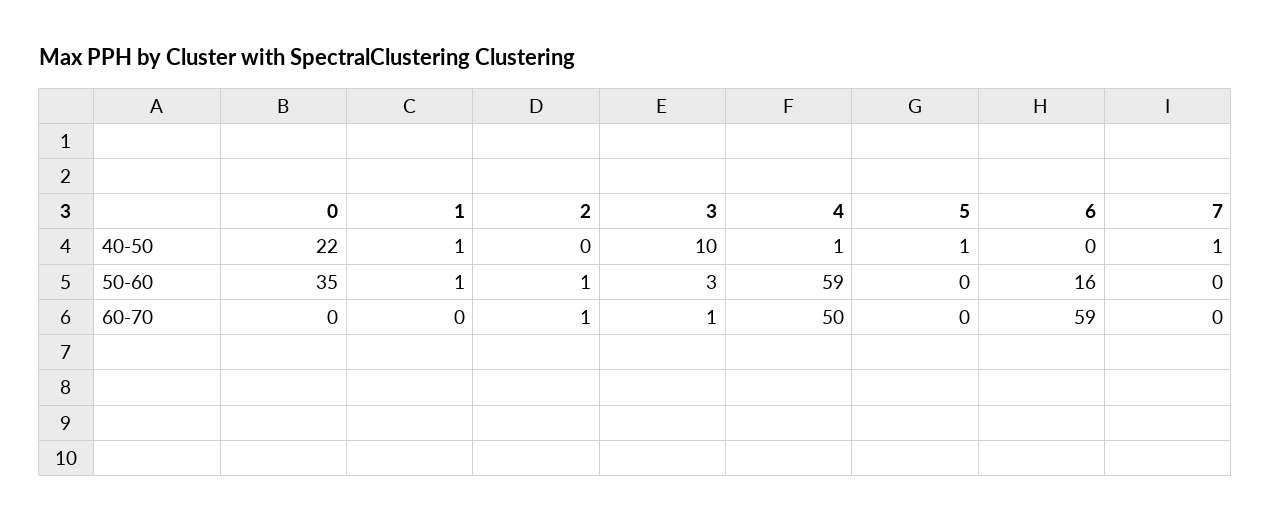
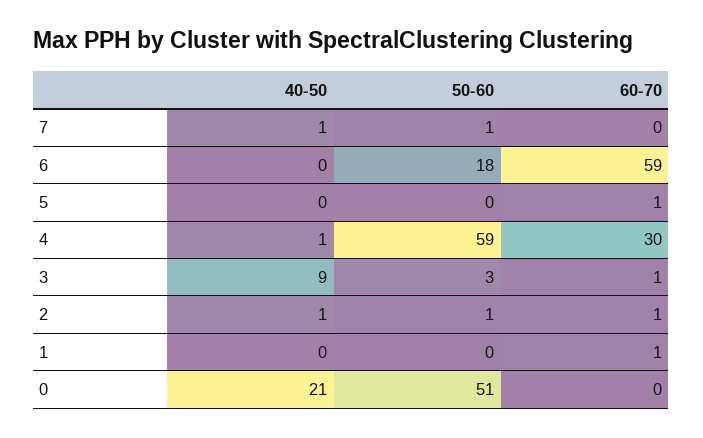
  {
    "0": {
-     "40-50": 22,
+     "40-50": 21,
-     "50-60": 35,
+     "50-60": 51,
      "60-70": 0
    },
    "1": {
-     "40-50": 1,
+     "40-50": 0,
-     "50-60": 1,
+     "50-60": 0,
-     "60-70": 0
+     "60-70": 1
    },
    "2": {
-     "40-50": 0,
+     "40-50": 1,
      "50-60": 1,
      "60-70": 1
    },
    "3": {
-     "40-50": 10,
+     "40-50": 9,
      "50-60": 3,
      "60-70": 1
    },
    "4": {
      "40-50": 1,
      "50-60": 59,
-     "60-70": 50
+     "60-70": 30
    },
    "5": {
-     "40-50": 1,
+     "40-50": 0,
      "50-60": 0,
-     "60-70": 0
+     "60-70": 1
    },
    "6": {
      "40-50": 0,
-     "50-60": 16,
+     "50-60": 18,
      "60-70": 59
    },
    "7": {
      "40-50": 1,
-     "50-60": 0,
+     "50-60": 1,
      "60-70": 0
    }
  }

